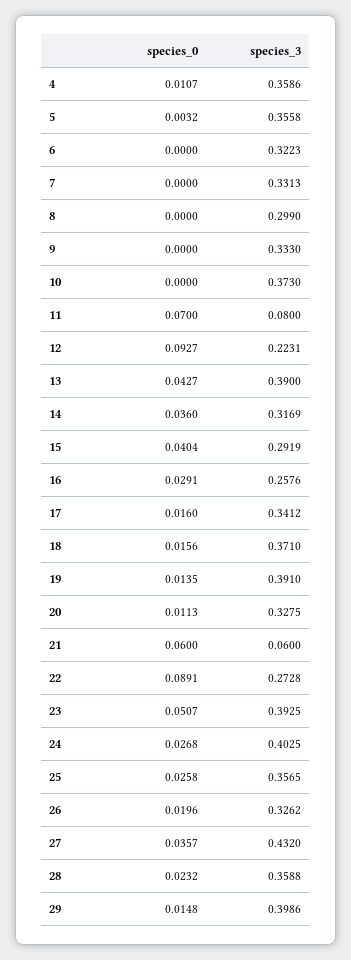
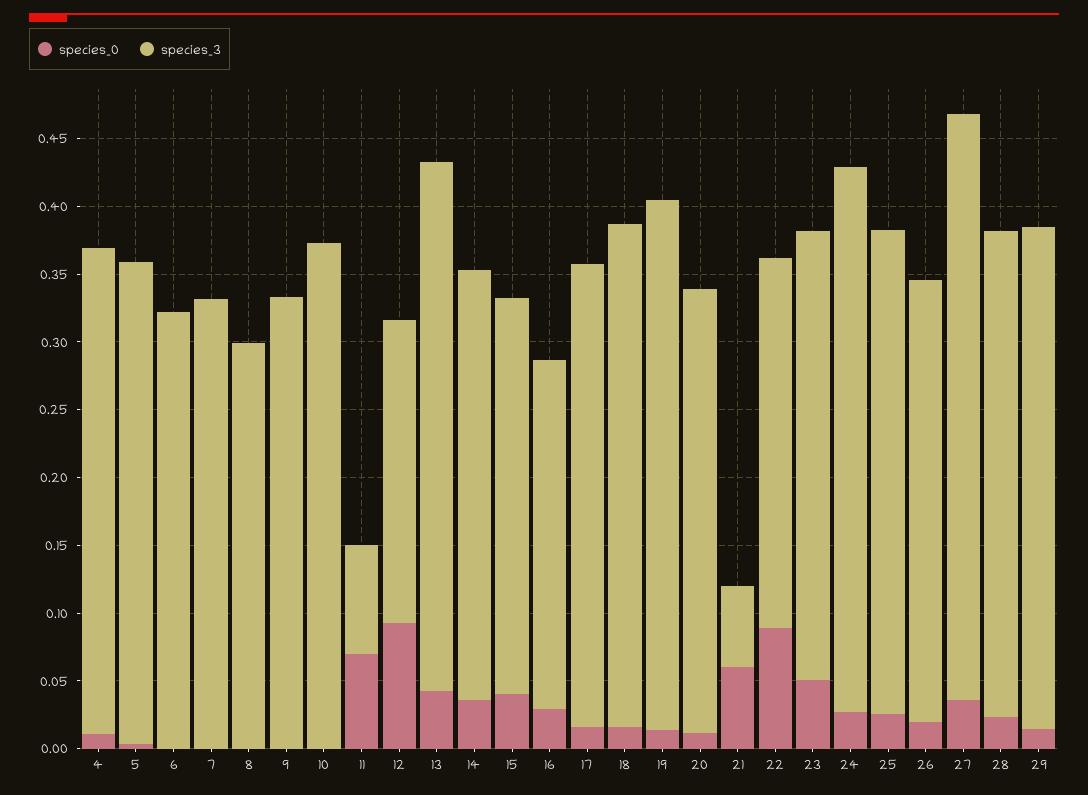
  {
    "species_0": {
      "4": 0.0107,
      "5": 0.0032,
      "6": 0,
      "7": 0,
      "8": 0,
      "9": 0,
      "10": 0,
      "11": 0.07,
      "12": 0.0927,
      "13": 0.0427,
      "14": 0.036,
      "15": 0.0404,
      "16": 0.0291,
      "17": 0.016,
      "18": 0.0156,
      "19": 0.0135,
      "20": 0.0113,
      "21": 0.06,
      "22": 0.0891,
      "23": 0.0507,
      "24": 0.0268,
      "25": 0.0258,
      "26": 0.0196,
      "27": 0.0357,
      "28": 0.0232,
      "29": 0.0148
    },
    "species_3": {
      "4": 0.3586,
      "5": 0.3558,
      "6": 0.3223,
      "7": 0.3313,
      "8": 0.299,
      "9": 0.333,
      "10": 0.373,
      "11": 0.08,
      "12": 0.2231,
      "13": 0.39,
      "14": 0.3169,
      "15": 0.2919,
      "16": 0.2576,
      "17": 0.3412,
      "18": 0.371,
      "19": 0.391,
      "20": 0.3275,
      "21": 0.06,
      "22": 0.2728,
-     "23": 0.3925,
+     "23": 0.33,
      "24": 0.4025,
      "25": 0.3565,
      "26": 0.3262,
      "27": 0.432,
      "28": 0.3588,
-     "29": 0.3986
+     "29": 0.37
    }
  }

